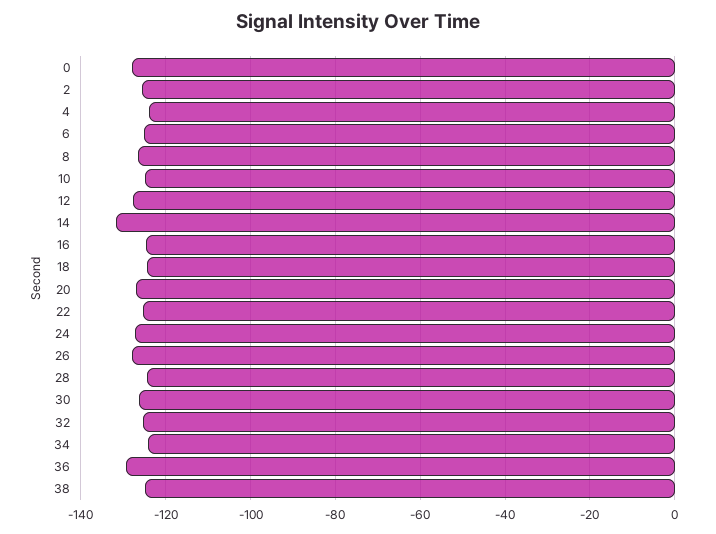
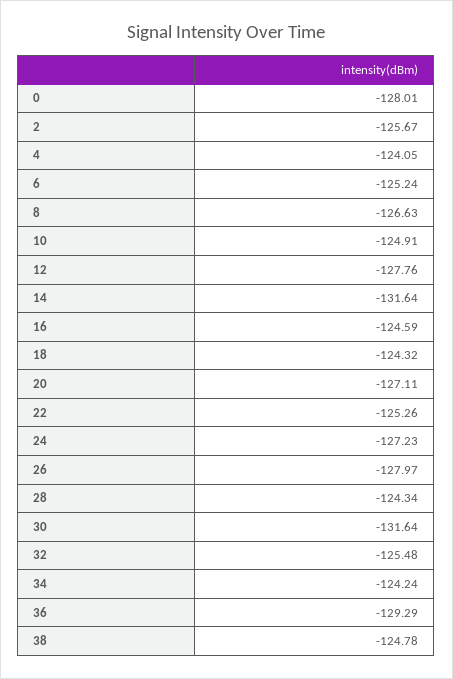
  {
    "0": -128.01,
    "2": -125.67,
    "4": -124.05,
    "6": -125.24,
    "8": -126.63,
    "10": -124.91,
    "12": -127.76,
    "14": -131.64,
    "16": -124.59,
    "18": -124.32,
    "20": -127.11,
    "22": -125.26,
    "24": -127.23,
    "26": -127.97,
    "28": -124.34,
-   "30": -126,
+   "30": -131.64,
    "32": -125.48,
    "34": -124.24,
    "36": -129.29,
    "38": -124.78
  }

